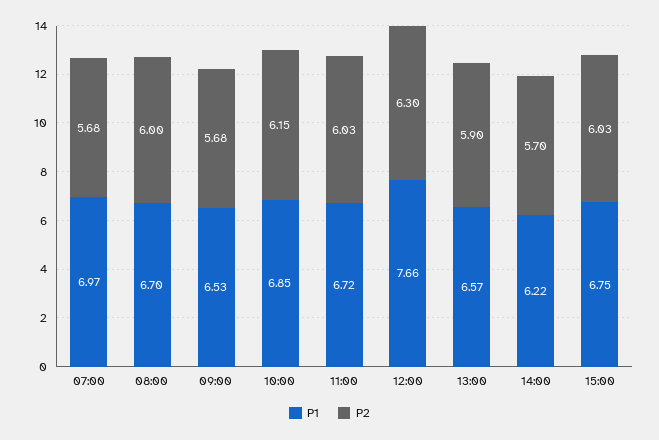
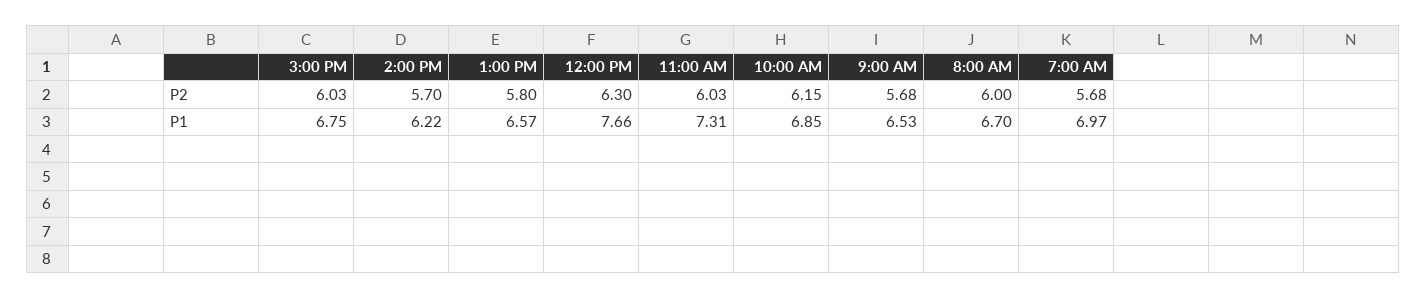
  {
    "P1": {
      "07:00": 6.97,
      "08:00": 6.7,
      "09:00": 6.53,
      "10:00": 6.85,
-     "11:00": 6.72,
+     "11:00": 7.31,
      "12:00": 7.66,
      "13:00": 6.57,
      "14:00": 6.22,
      "15:00": 6.75
    },
    "P2": {
      "07:00": 5.68,
      "08:00": 6,
      "09:00": 5.68,
      "10:00": 6.15,
      "11:00": 6.03,
      "12:00": 6.3,
-     "13:00": 5.9,
+     "13:00": 5.8,
      "14:00": 5.7,
      "15:00": 6.03
    }
  }

